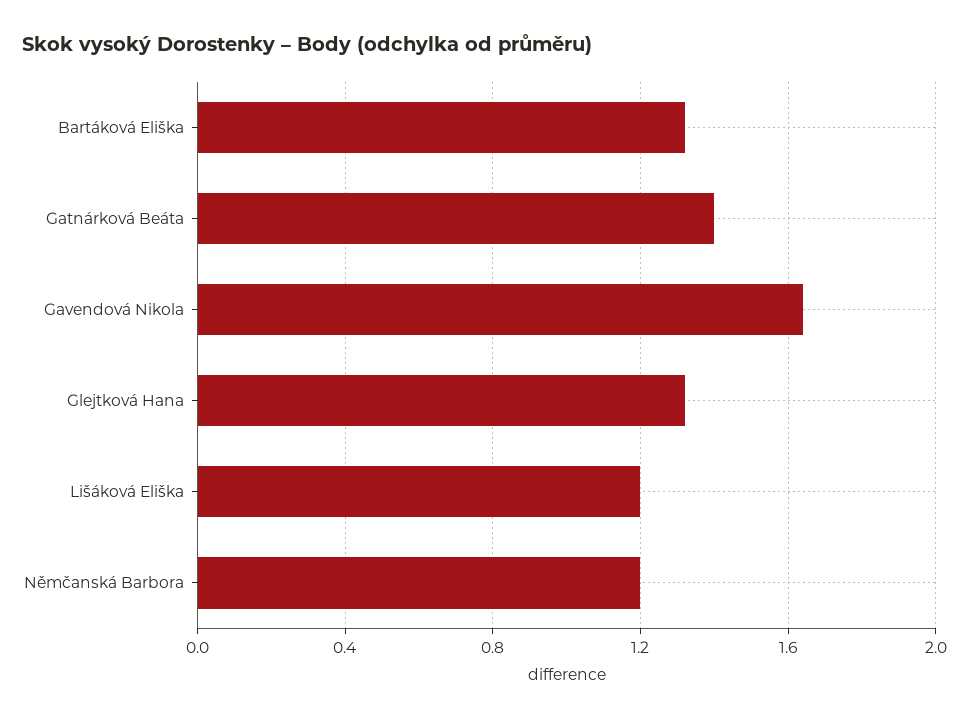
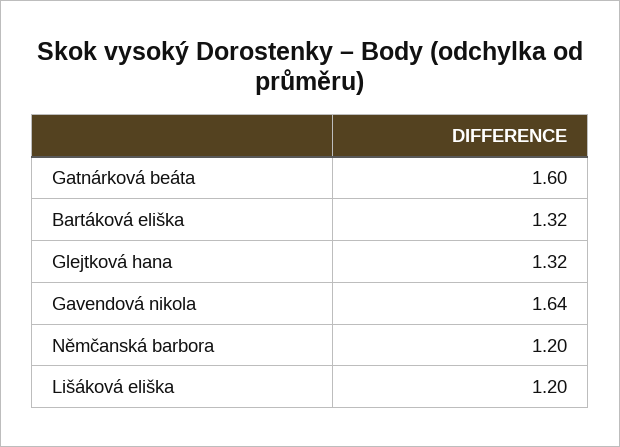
  {
    "Bartáková Eliška": 1.32,
-   "Gatnárková Beáta": 1.4,
+   "Gatnárková Beáta": 1.6,
    "Gavendová Nikola": 1.64,
    "Glejtková Hana": 1.32,
    "Lišáková Eliška": 1.2,
    "Němčanská Barbora": 1.2
  }

